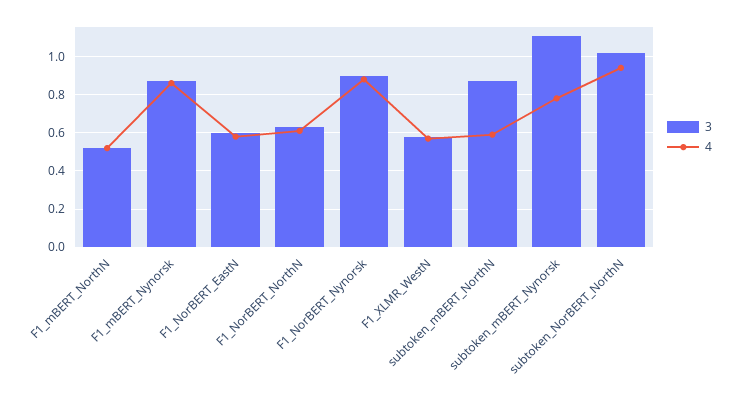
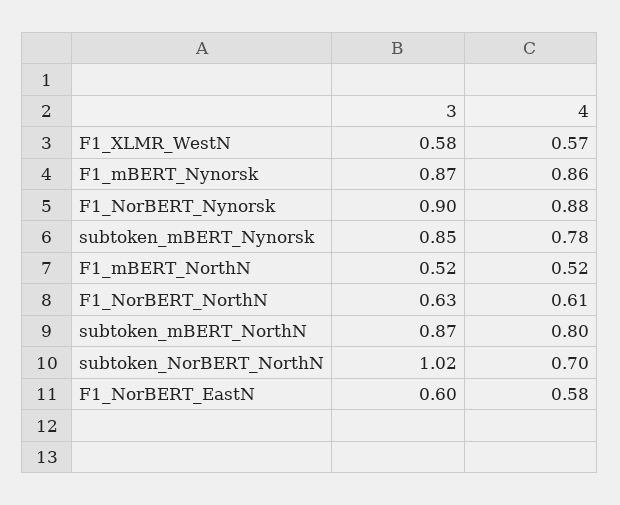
  {
    "3": {
      "F1_mBERT_NorthN": 0.52,
      "F1_mBERT_Nynorsk": 0.87,
      "F1_NorBERT_EastN": 0.6,
      "F1_NorBERT_NorthN": 0.63,
      "F1_NorBERT_Nynorsk": 0.9,
      "F1_XLMR_WestN": 0.58,
      "subtoken_mBERT_NorthN": 0.87,
-     "subtoken_mBERT_Nynorsk": 1.1,
+     "subtoken_mBERT_Nynorsk": 0.85,
      "subtoken_NorBERT_NorthN": 1.02
    },
    "4": {
      "F1_mBERT_NorthN": 0.52,
      "F1_mBERT_Nynorsk": 0.86,
      "F1_NorBERT_EastN": 0.58,
      "F1_NorBERT_NorthN": 0.61,
      "F1_NorBERT_Nynorsk": 0.88,
      "F1_XLMR_WestN": 0.57,
-     "subtoken_mBERT_NorthN": 0.6,
+     "subtoken_mBERT_NorthN": 0.8,
      "subtoken_mBERT_Nynorsk": 0.78,
-     "subtoken_NorBERT_NorthN": 0.95
+     "subtoken_NorBERT_NorthN": 0.7
    }
  }

